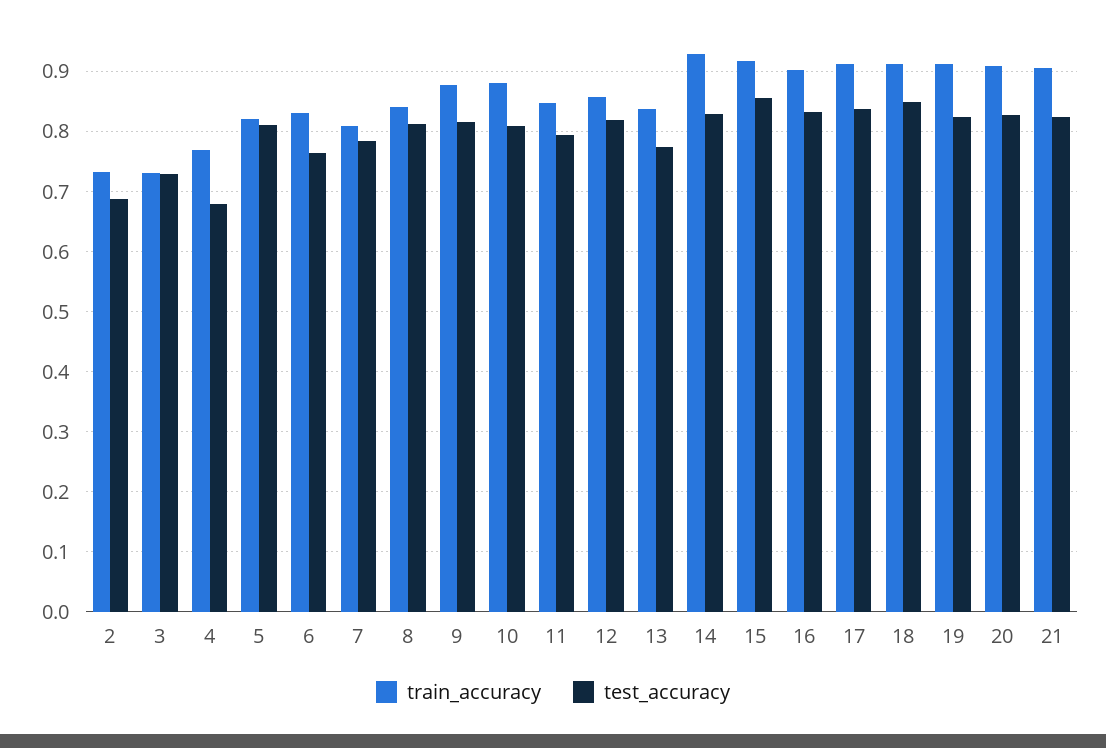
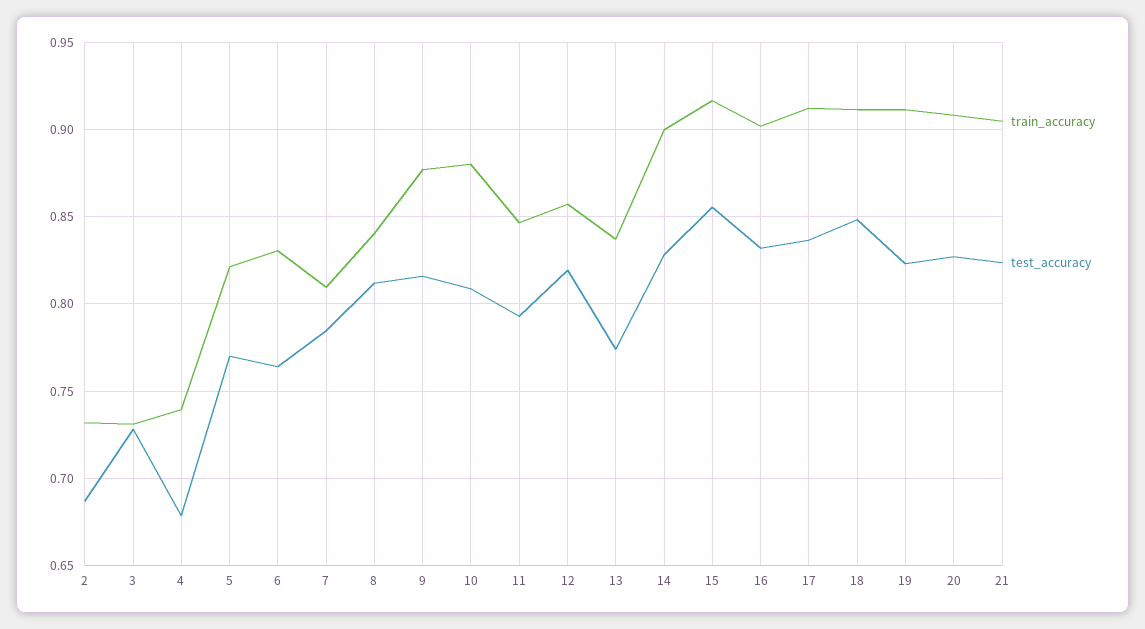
  {
    "train_accuracy": {
      "2": 0.73,
      "3": 0.73,
-     "4": 0.77,
+     "4": 0.74,
      "5": 0.82,
      "6": 0.83,
      "7": 0.81,
      "8": 0.84,
      "9": 0.875,
      "10": 0.88,
      "11": 0.845,
      "12": 0.855,
      "13": 0.835,
-     "14": 0.93,
+     "14": 0.9,
      "15": 0.915,
      "16": 0.9,
      "17": 0.91,
      "18": 0.91,
      "19": 0.91,
      "20": 0.91,
      "21": 0.905
    },
    "test_accuracy": {
      "2": 0.685,
      "3": 0.73,
      "4": 0.68,
-     "5": 0.81,
+     "5": 0.77,
      "6": 0.765,
      "7": 0.785,
      "8": 0.81,
      "9": 0.815,
      "10": 0.81,
      "11": 0.795,
      "12": 0.82,
      "13": 0.775,
      "14": 0.83,
      "15": 0.855,
      "16": 0.83,
      "17": 0.835,
      "18": 0.85,
      "19": 0.825,
      "20": 0.825,
      "21": 0.825
    }
  }

